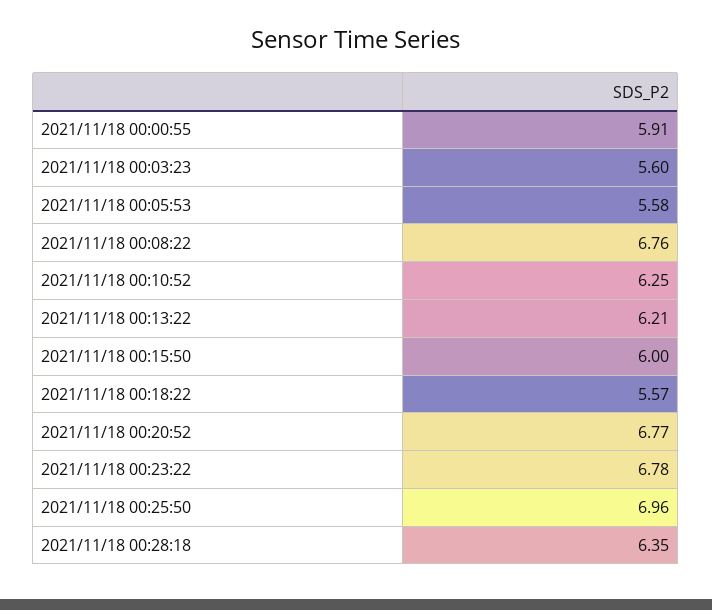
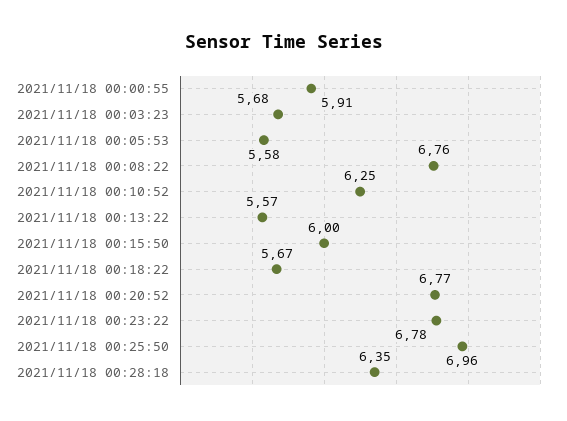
  {
    "2021/11/18 00:00:55": 5.91,
-   "2021/11/18 00:03:23": 5.6,
+   "2021/11/18 00:03:23": 5.68,
    "2021/11/18 00:05:53": 5.58,
    "2021/11/18 00:08:22": 6.76,
    "2021/11/18 00:10:52": 6.25,
-   "2021/11/18 00:13:22": 6.21,
+   "2021/11/18 00:13:22": 5.57,
    "2021/11/18 00:15:50": 6,
-   "2021/11/18 00:18:22": 5.57,
+   "2021/11/18 00:18:22": 5.67,
    "2021/11/18 00:20:52": 6.77,
    "2021/11/18 00:23:22": 6.78,
    "2021/11/18 00:25:50": 6.96,
    "2021/11/18 00:28:18": 6.35
  }

